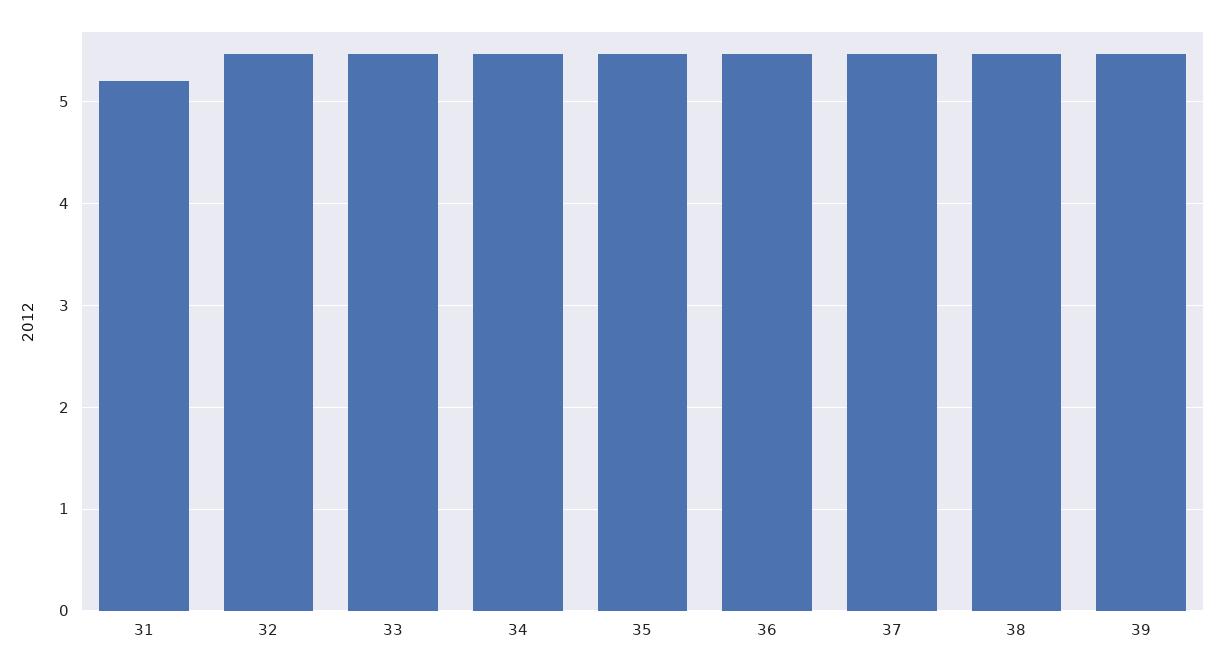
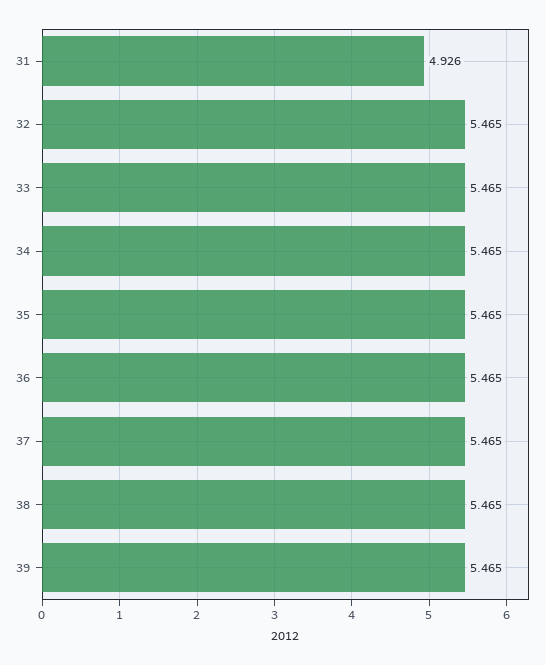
  {
-   "31": 5.2,
+   "31": 4.926,
    "32": 5.465,
    "33": 5.465,
    "34": 5.465,
    "35": 5.465,
    "36": 5.465,
    "37": 5.465,
    "38": 5.465,
    "39": 5.465
  }

